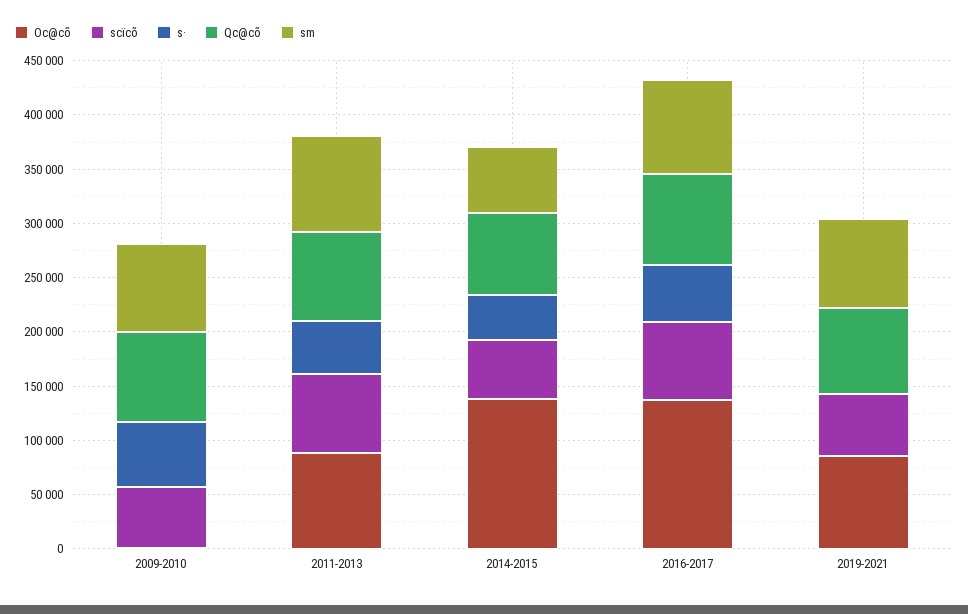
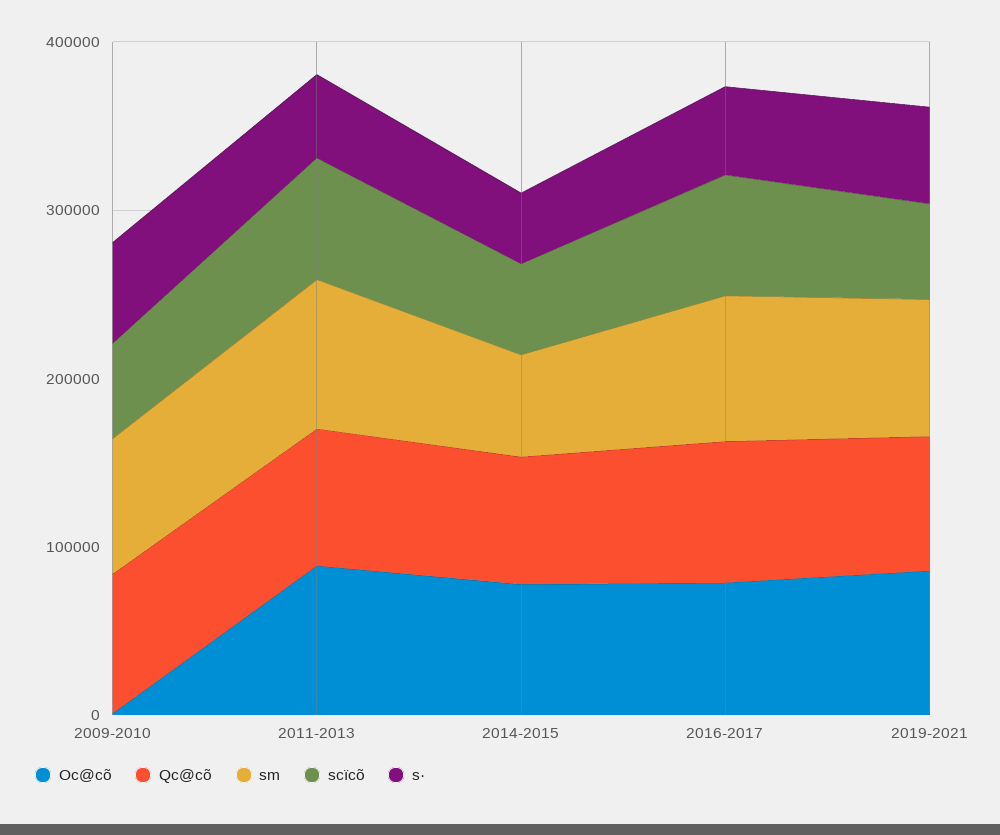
  {
    "Oc@cõ": {
      "2009-2010": 0,
      "2011-2013": 90000,
-     "2014-2015": 140000,
+     "2014-2015": 80000,
-     "2016-2017": 140000,
+     "2016-2017": 80000,
      "2019-2021": 90000
    },
    "scïcõ": {
      "2009-2010": 60000,
      "2011-2013": 70000,
      "2014-2015": 50000,
      "2016-2017": 70000,
      "2019-2021": 60000
    },
    "s·": {
      "2009-2010": 60000,
      "2011-2013": 50000,
      "2014-2015": 40000,
      "2016-2017": 50000,
-     "2019-2021": 0
+     "2019-2021": 60000
    },
    "Qc@cõ": {
      "2009-2010": 80000,
      "2011-2013": 80000,
      "2014-2015": 80000,
      "2016-2017": 80000,
      "2019-2021": 80000
    },
    "sm": {
      "2009-2010": 80000,
      "2011-2013": 90000,
      "2014-2015": 60000,
      "2016-2017": 90000,
      "2019-2021": 80000
    }
  }

